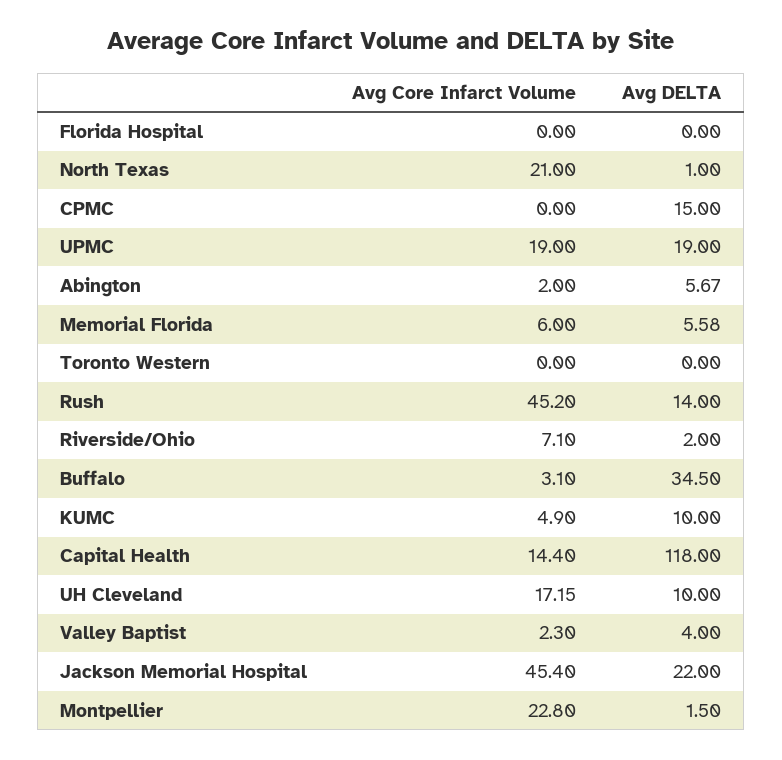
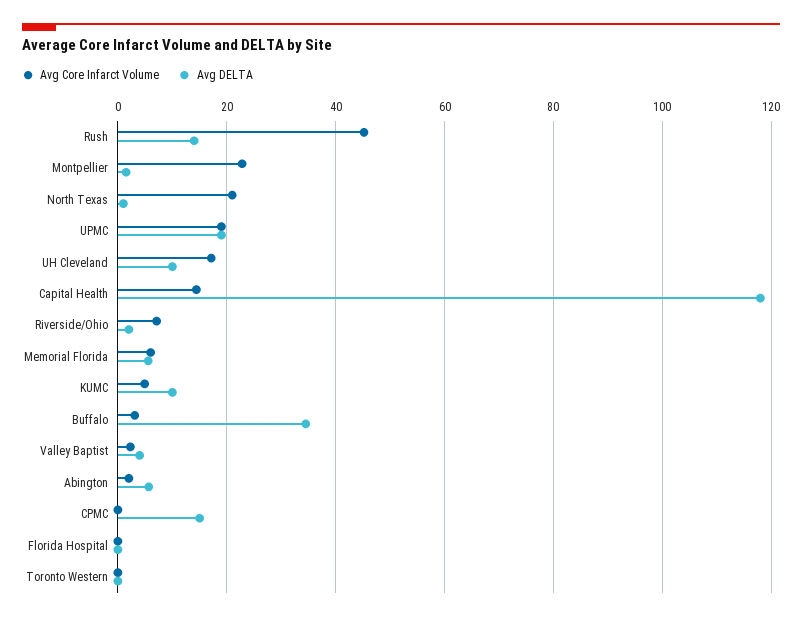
  {
    "Avg Core Infarct Volume": {
      "Florida Hospital": 0,
      "North Texas": 21,
      "CPMC": 0,
      "UPMC": 19,
      "Abington": 2,
      "Memorial Florida": 6,
      "Toronto Western": 0,
      "Rush": 45.2,
      "Riverside/Ohio": 7.1,
      "Buffalo": 3.1,
      "KUMC": 4.9,
      "Capital Health": 14.4,
      "UH Cleveland": 17.15,
      "Valley Baptist": 2.3,
-     "Jackson Memorial Hospital": 45.4,
      "Montpellier": 22.8
    },
    "Avg DELTA": {
      "Florida Hospital": 0,
      "North Texas": 1,
      "CPMC": 15,
      "UPMC": 19,
      "Abington": 5.67,
      "Memorial Florida": 5.58,
      "Toronto Western": 0,
      "Rush": 14,
      "Riverside/Ohio": 2,
      "Buffalo": 34.5,
      "KUMC": 10,
      "Capital Health": 118,
      "UH Cleveland": 10,
      "Valley Baptist": 4,
-     "Jackson Memorial Hospital": 22,
      "Montpellier": 1.5
    }
  }

